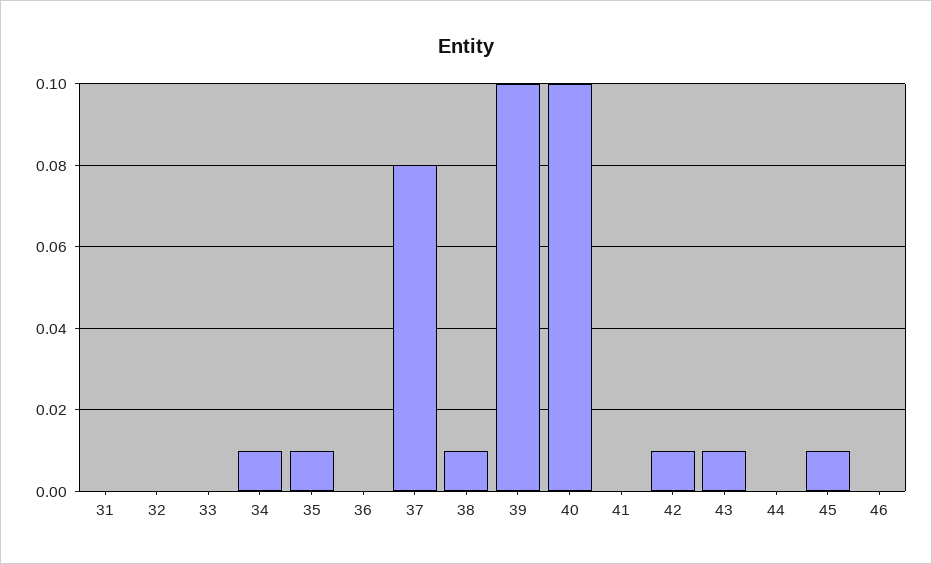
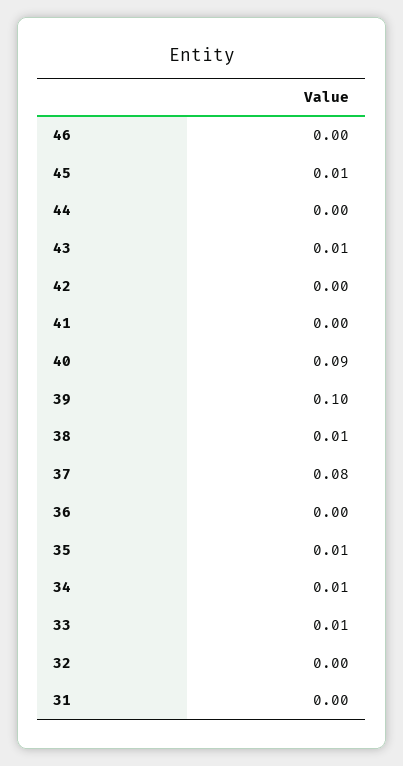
  {
    "31": 0,
    "32": 0,
-   "33": 0,
+   "33": 0.01,
    "34": 0.01,
    "35": 0.01,
    "36": 0,
    "37": 0.08,
    "38": 0.01,
    "39": 0.1,
-   "40": 0.1,
+   "40": 0.09,
    "41": 0,
-   "42": 0.01,
+   "42": 0,
    "43": 0.01,
    "44": 0,
    "45": 0.01,
    "46": 0
  }

